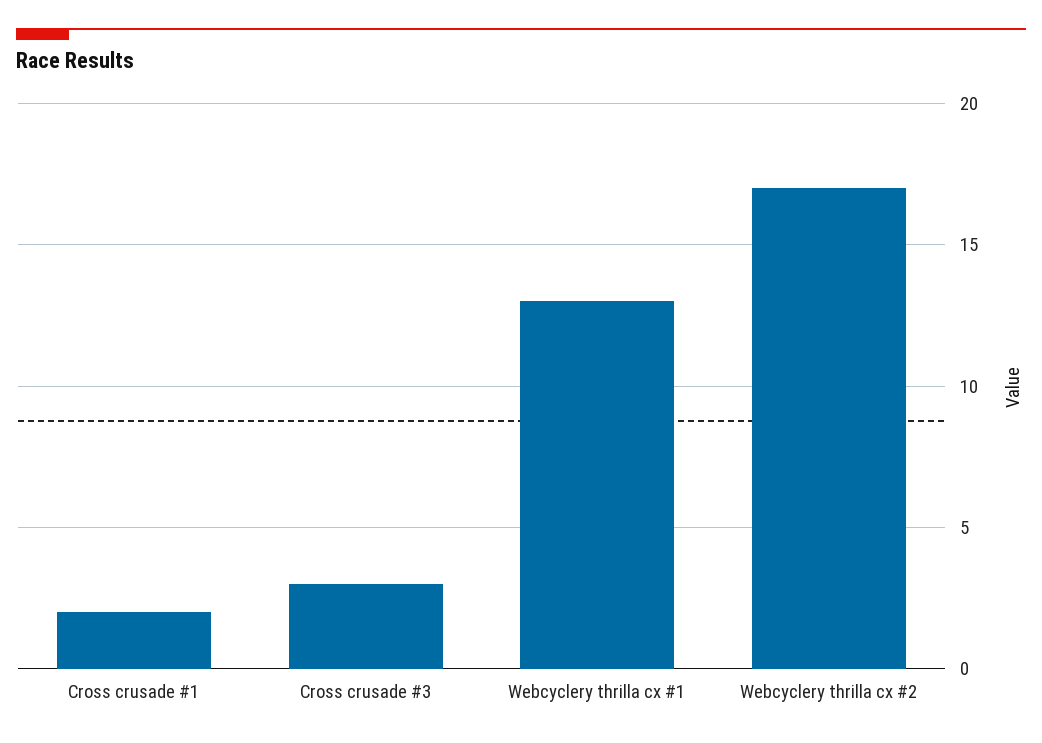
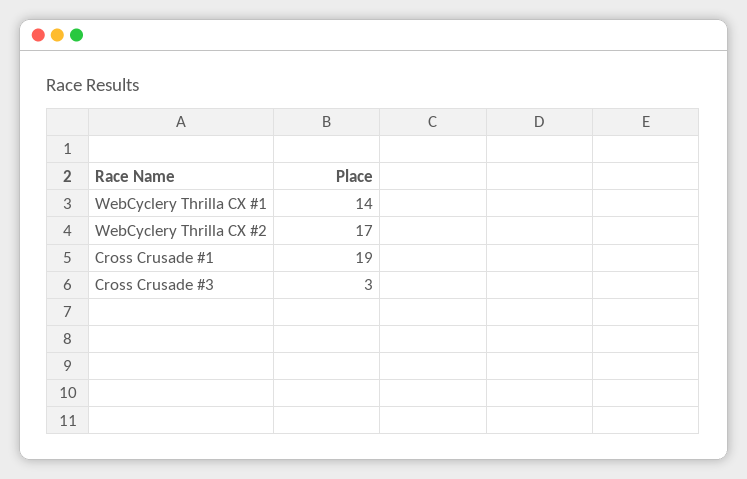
  {
-   "Cross crusade #1": 2,
+   "Cross crusade #1": 19,
    "Cross crusade #3": 3,
-   "Webcyclery thrilla cx #1": 13,
+   "Webcyclery thrilla cx #1": 14,
    "Webcyclery thrilla cx #2": 17
  }

